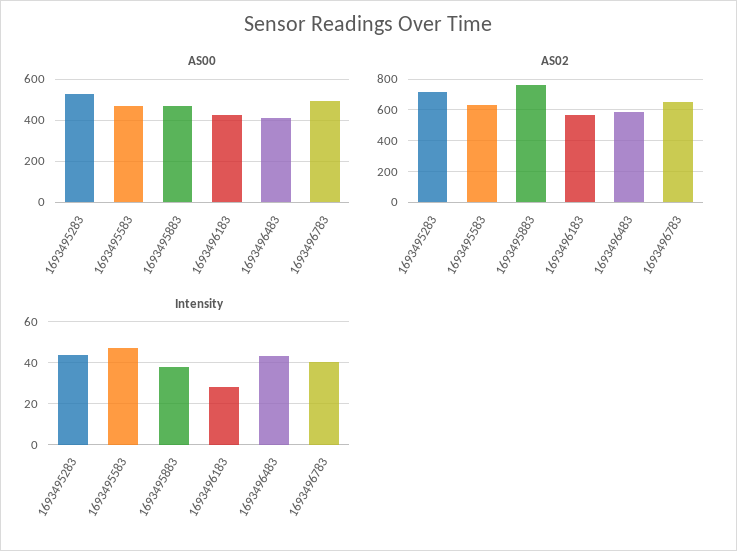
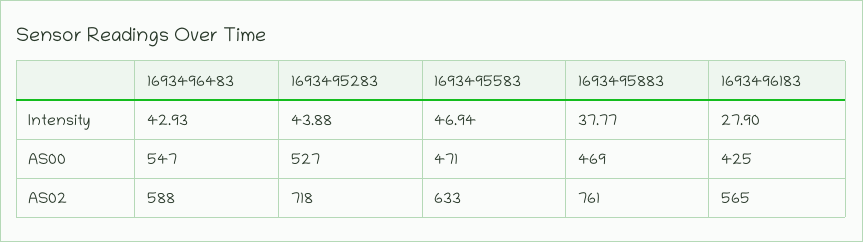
  {
    "AS00": {
      "1693495283": 527,
      "1693495583": 471,
      "1693495883": 469,
      "1693496183": 425,
-     "1693496483": 400,
+     "1693496483": 547
-     "1693496783": 500
    },
    "AS02": {
      "1693495283": 718,
      "1693495583": 633,
      "1693495883": 761,
      "1693496183": 565,
-     "1693496483": 588,
+     "1693496483": 588
-     "1693496783": 650
    },
    "Intensity": {
      "1693495283": 43.88,
      "1693495583": 46.94,
      "1693495883": 37.77,
      "1693496183": 27.9,
-     "1693496483": 42.93,
+     "1693496483": 42.93
-     "1693496783": 40
    }
  }

